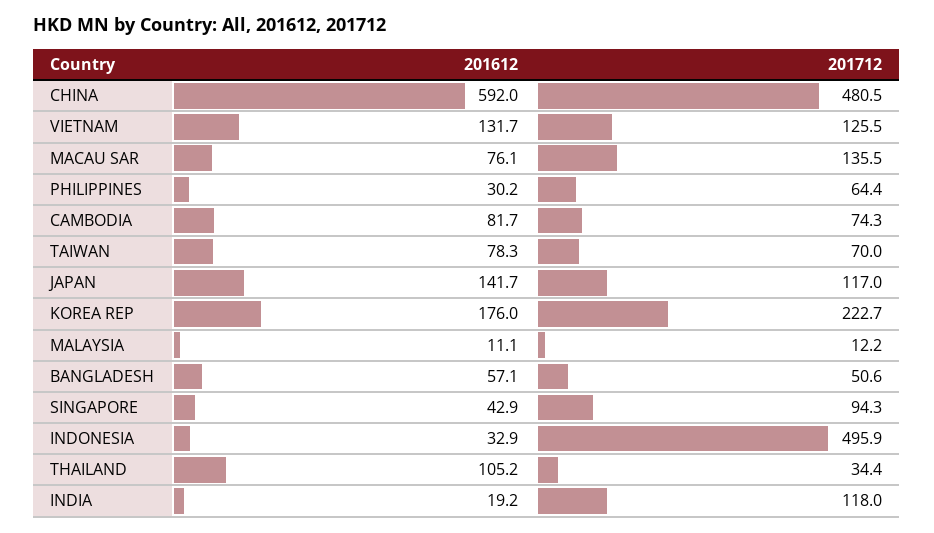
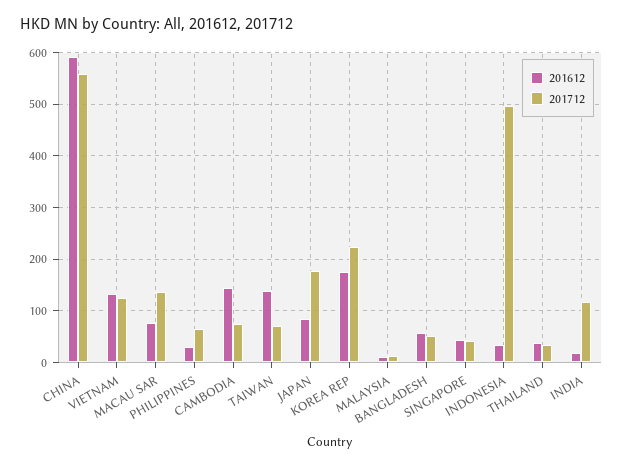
  {
    "201612": {
      "CHINA": 592,
      "VIETNAM": 131.7,
      "MACAU SAR": 76.1,
      "PHILIPPINES": 30.2,
-     "CAMBODIA": 81.7,
+     "CAMBODIA": 140,
-     "TAIWAN": 78.3,
+     "TAIWAN": 140,
-     "JAPAN": 141.7,
+     "JAPAN": 80,
      "KOREA REP": 176,
      "MALAYSIA": 11.1,
      "BANGLADESH": 57.1,
      "SINGAPORE": 42.9,
      "INDONESIA": 32.9,
-     "THAILAND": 105.2,
+     "THAILAND": 40,
      "INDIA": 19.2
    },
    "201712": {
-     "CHINA": 480.5,
+     "CHINA": 560,
      "VIETNAM": 125.5,
      "MACAU SAR": 135.5,
      "PHILIPPINES": 64.4,
      "CAMBODIA": 74.3,
      "TAIWAN": 70,
-     "JAPAN": 117,
+     "JAPAN": 180,
      "KOREA REP": 222.7,
      "MALAYSIA": 12.2,
      "BANGLADESH": 50.6,
-     "SINGAPORE": 94.3,
+     "SINGAPORE": 40,
      "INDONESIA": 495.9,
      "THAILAND": 34.4,
      "INDIA": 118
    }
  }

